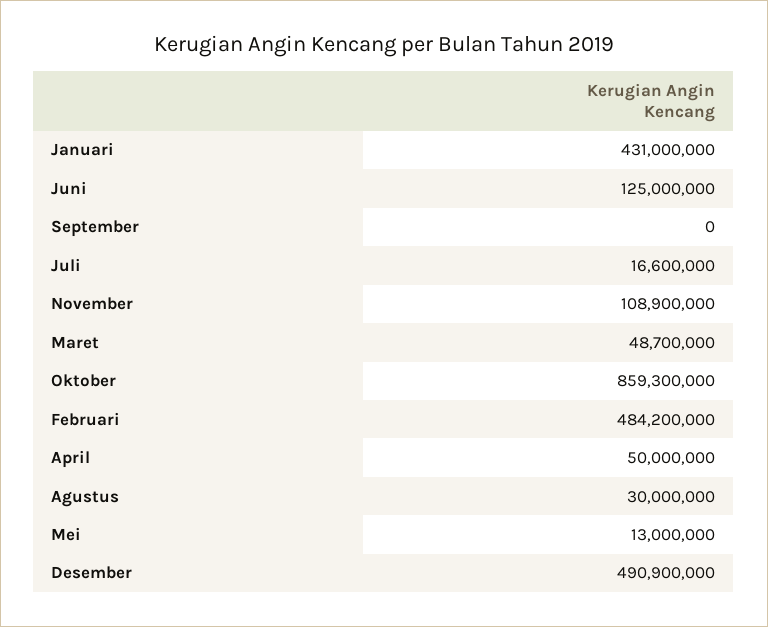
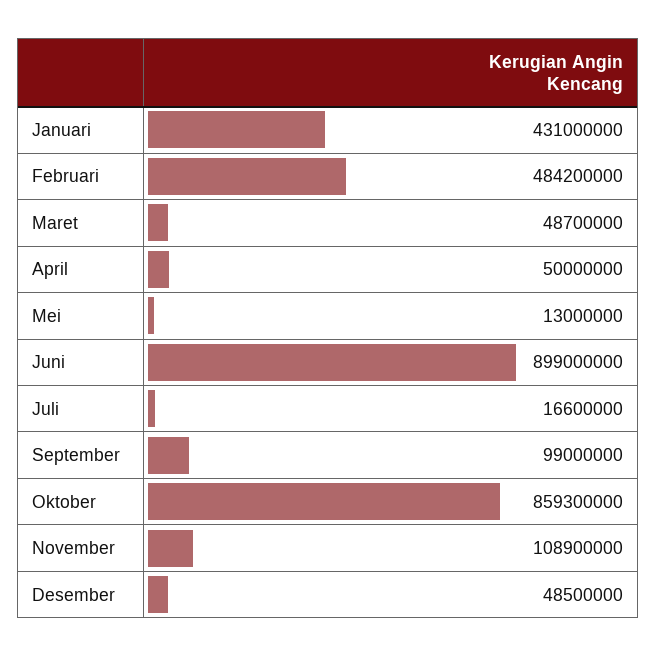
  {
    "Januari": 431000000,
-   "Juni": 125000000,
+   "Juni": 899000000,
-   "September": 0,
+   "September": 99000000,
    "Juli": 16600000,
    "November": 108900000,
    "Maret": 48700000,
    "Oktober": 859300000,
    "Februari": 484200000,
    "April": 50000000,
-   "Agustus": 30000000,
    "Mei": 13000000,
-   "Desember": 490900000
+   "Desember": 48500000
  }

